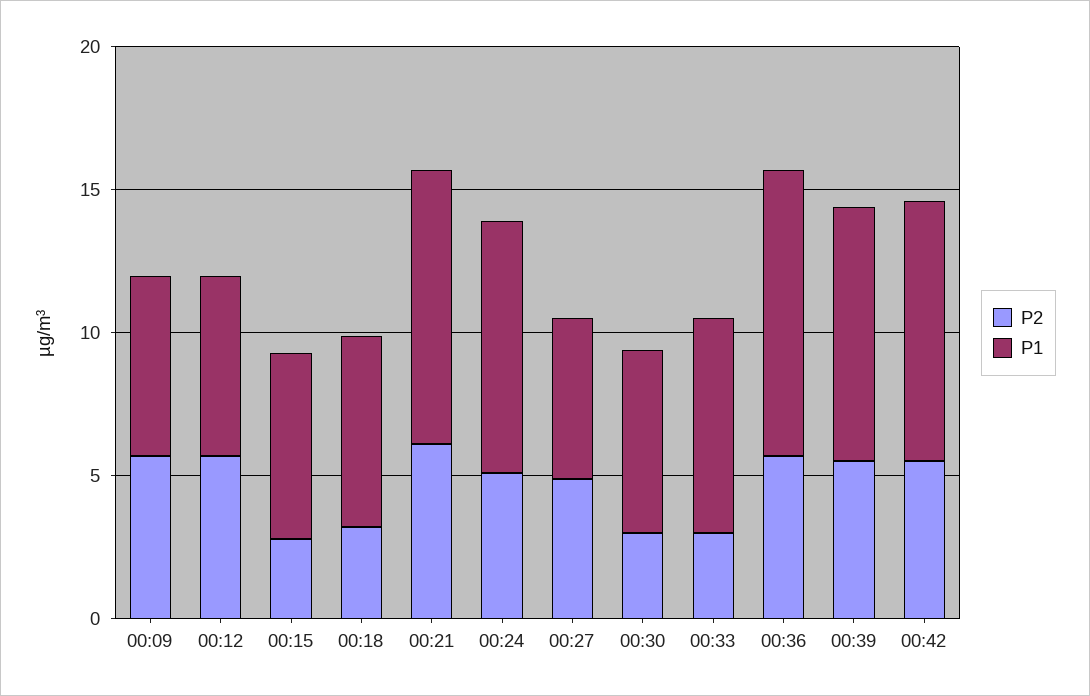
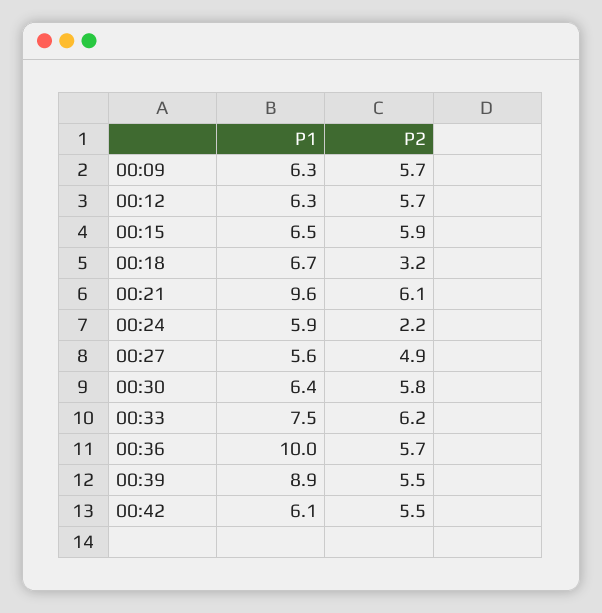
  {
    "P2": {
      "00:09": 5.7,
      "00:12": 5.7,
-     "00:15": 3,
+     "00:15": 5.9,
      "00:18": 3.2,
      "00:21": 6.1,
-     "00:24": 5,
+     "00:24": 2.2,
      "00:27": 4.9,
-     "00:30": 3,
+     "00:30": 5.8,
-     "00:33": 3,
+     "00:33": 6.2,
      "00:36": 5.7,
      "00:39": 5.5,
      "00:42": 5.5
    },
    "P1": {
      "00:09": 6.3,
      "00:12": 6.3,
      "00:15": 6.5,
      "00:18": 6.7,
      "00:21": 9.6,
-     "00:24": 9,
+     "00:24": 5.9,
      "00:27": 5.6,
      "00:30": 6.4,
      "00:33": 7.5,
      "00:36": 10,
      "00:39": 8.9,
-     "00:42": 9
+     "00:42": 6.1
    }
  }

